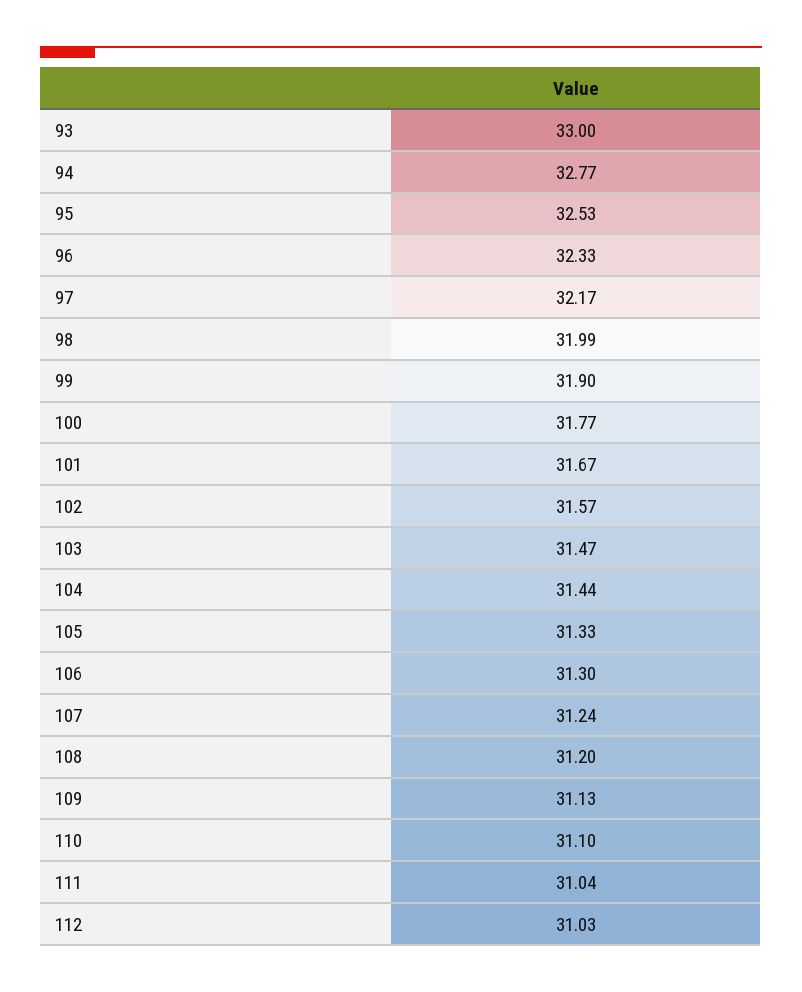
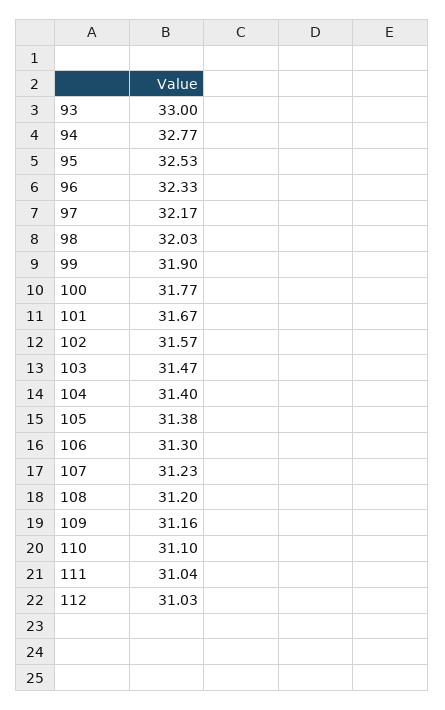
  {
    "93": 33,
    "94": 32.77,
    "95": 32.53,
    "96": 32.33,
    "97": 32.17,
-   "98": 31.99,
+   "98": 32.03,
    "99": 31.9,
    "100": 31.77,
    "101": 31.67,
    "102": 31.57,
    "103": 31.47,
-   "104": 31.44,
+   "104": 31.4,
-   "105": 31.33,
+   "105": 31.38,
    "106": 31.3,
-   "107": 31.24,
+   "107": 31.23,
    "108": 31.2,
-   "109": 31.13,
+   "109": 31.16,
    "110": 31.1,
    "111": 31.04,
    "112": 31.03
  }

